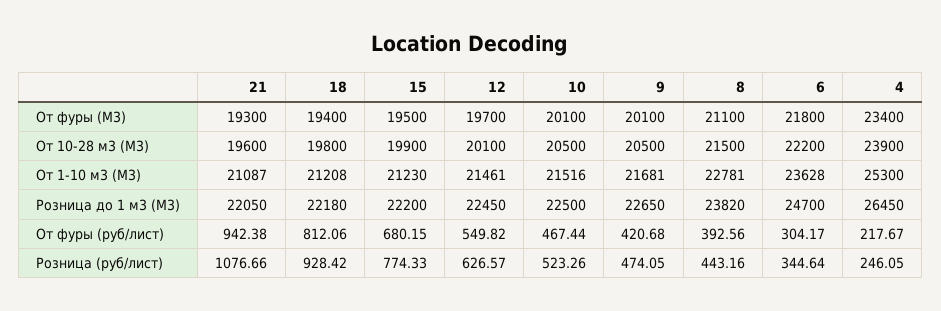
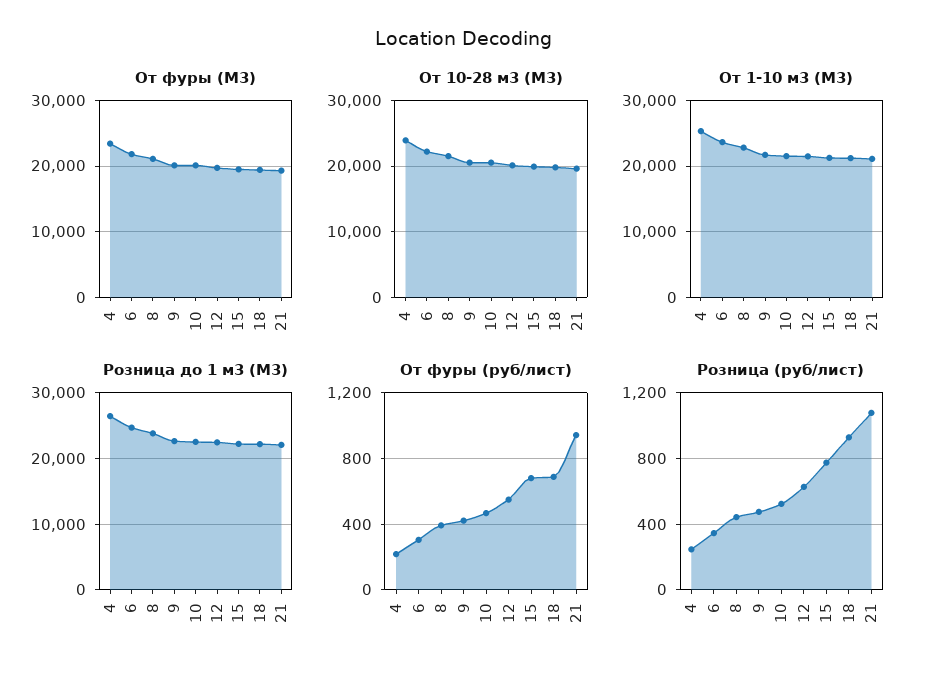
  {
    "От фуры (М3)": {
      "21": 19300,
      "18": 19400,
      "15": 19500,
      "12": 19700,
      "10": 20100,
      "9": 20100,
      "8": 21100,
      "6": 21800,
      "4": 23400
    },
    "От 10-28 м3 (М3)": {
      "21": 19600,
      "18": 19800,
      "15": 19900,
      "12": 20100,
      "10": 20500,
      "9": 20500,
      "8": 21500,
      "6": 22200,
      "4": 23900
    },
    "От 1-10 м3 (М3)": {
      "21": 21087,
      "18": 21208,
      "15": 21230,
      "12": 21461,
      "10": 21516,
      "9": 21681,
      "8": 22781,
      "6": 23628,
      "4": 25300
    },
    "Розница до 1 м3 (М3)": {
      "21": 22050,
      "18": 22180,
      "15": 22200,
      "12": 22450,
      "10": 22500,
      "9": 22650,
      "8": 23820,
      "6": 24700,
      "4": 26450
    },
    "От фуры (руб/лист)": {
      "21": 942.38,
-     "18": 812.06,
+     "18": 700,
      "15": 680.15,
      "12": 549.82,
      "10": 467.44,
      "9": 420.68,
      "8": 392.56,
      "6": 304.17,
      "4": 217.67
    },
    "Розница (руб/лист)": {
      "21": 1076.66,
      "18": 928.42,
      "15": 774.33,
      "12": 626.57,
      "10": 523.26,
      "9": 474.05,
      "8": 443.16,
      "6": 344.64,
      "4": 246.05
    }
  }

